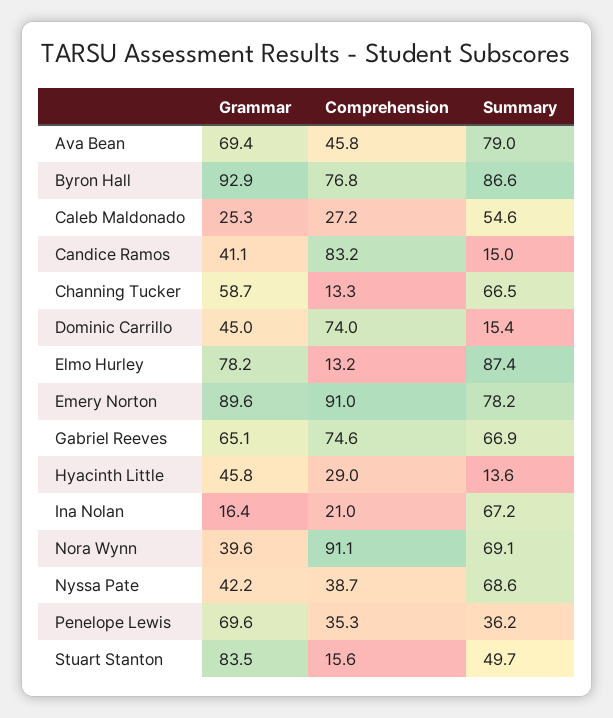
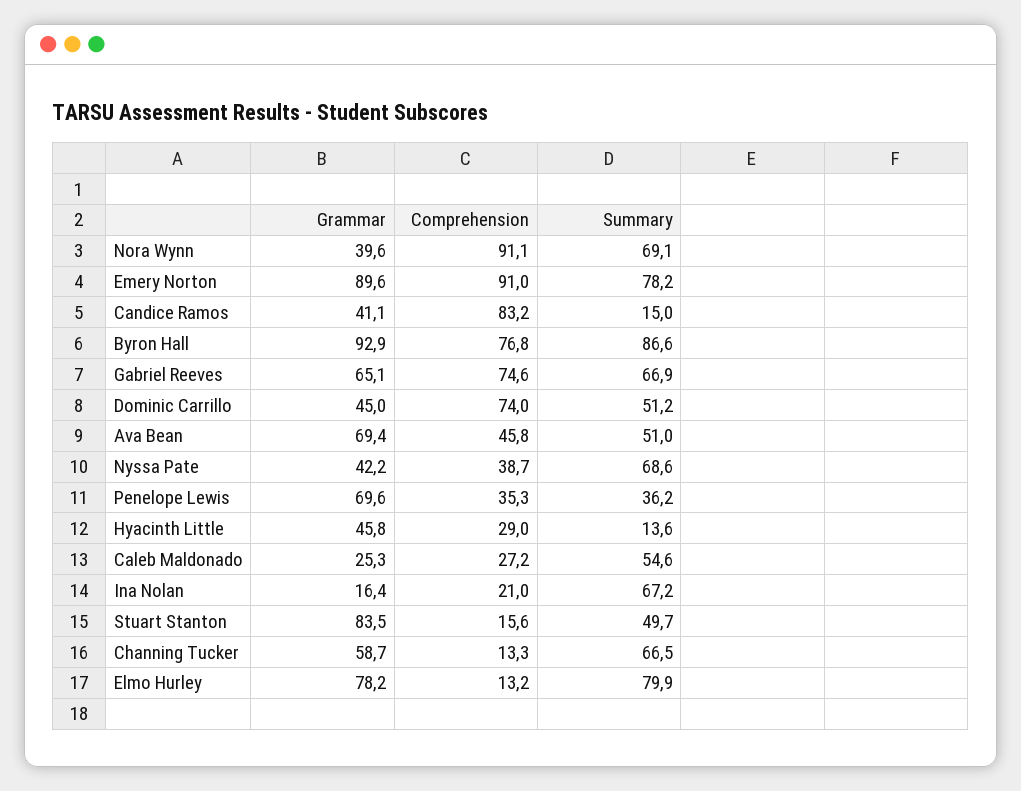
  {
    "Grammar": {
      "Ava Bean": 69.4,
      "Byron Hall": 92.9,
      "Caleb Maldonado": 25.3,
      "Candice Ramos": 41.1,
      "Channing Tucker": 58.7,
      "Dominic Carrillo": 45,
      "Elmo Hurley": 78.2,
      "Emery Norton": 89.6,
      "Gabriel Reeves": 65.1,
      "Hyacinth Little": 45.8,
      "Ina Nolan": 16.4,
      "Nora Wynn": 39.6,
      "Nyssa Pate": 42.2,
      "Penelope Lewis": 69.6,
      "Stuart Stanton": 83.5
    },
    "Comprehension": {
      "Ava Bean": 45.8,
      "Byron Hall": 76.8,
      "Caleb Maldonado": 27.2,
      "Candice Ramos": 83.2,
      "Channing Tucker": 13.3,
      "Dominic Carrillo": 74,
      "Elmo Hurley": 13.2,
      "Emery Norton": 91,
      "Gabriel Reeves": 74.6,
      "Hyacinth Little": 29,
      "Ina Nolan": 21,
      "Nora Wynn": 91.1,
      "Nyssa Pate": 38.7,
      "Penelope Lewis": 35.3,
      "Stuart Stanton": 15.6
    },
    "Summary": {
-     "Ava Bean": 79,
+     "Ava Bean": 51,
      "Byron Hall": 86.6,
      "Caleb Maldonado": 54.6,
      "Candice Ramos": 15,
      "Channing Tucker": 66.5,
-     "Dominic Carrillo": 15.4,
+     "Dominic Carrillo": 51.2,
-     "Elmo Hurley": 87.4,
+     "Elmo Hurley": 79.9,
      "Emery Norton": 78.2,
      "Gabriel Reeves": 66.9,
      "Hyacinth Little": 13.6,
      "Ina Nolan": 67.2,
      "Nora Wynn": 69.1,
      "Nyssa Pate": 68.6,
      "Penelope Lewis": 36.2,
      "Stuart Stanton": 49.7
    }
  }

